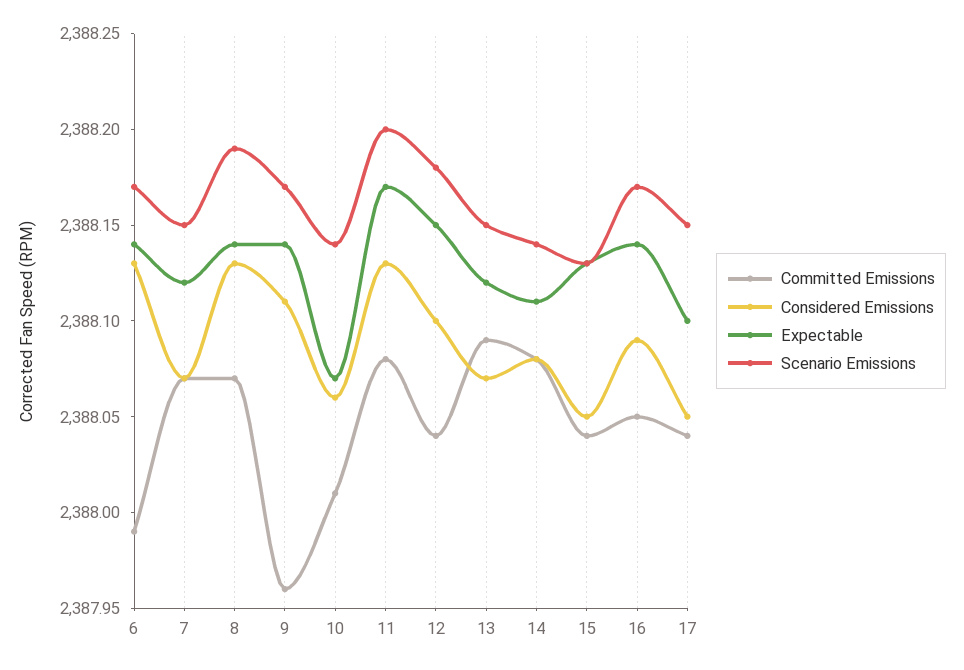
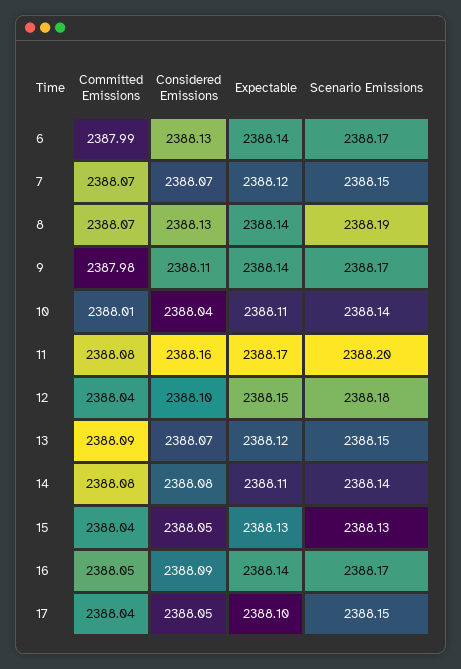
  {
    "Committed Emissions": {
      "6": 2387.99,
      "7": 2388.07,
      "8": 2388.07,
-     "9": 2387.96,
+     "9": 2387.98,
      "10": 2388.01,
      "11": 2388.08,
      "12": 2388.04,
      "13": 2388.09,
      "14": 2388.08,
      "15": 2388.04,
      "16": 2388.05,
      "17": 2388.04
    },
    "Considered Emissions": {
      "6": 2388.13,
      "7": 2388.07,
      "8": 2388.13,
      "9": 2388.11,
-     "10": 2388.06,
+     "10": 2388.04,
-     "11": 2388.13,
+     "11": 2388.16,
      "12": 2388.1,
      "13": 2388.07,
      "14": 2388.08,
      "15": 2388.05,
      "16": 2388.09,
      "17": 2388.05
    },
    "Expectable": {
      "6": 2388.14,
      "7": 2388.12,
      "8": 2388.14,
      "9": 2388.14,
-     "10": 2388.07,
+     "10": 2388.11,
      "11": 2388.17,
      "12": 2388.15,
      "13": 2388.12,
      "14": 2388.11,
      "15": 2388.13,
      "16": 2388.14,
      "17": 2388.1
    },
    "Scenario Emissions": {
      "6": 2388.17,
      "7": 2388.15,
      "8": 2388.19,
      "9": 2388.17,
      "10": 2388.14,
      "11": 2388.2,
      "12": 2388.18,
      "13": 2388.15,
      "14": 2388.14,
      "15": 2388.13,
      "16": 2388.17,
      "17": 2388.15
    }
  }

